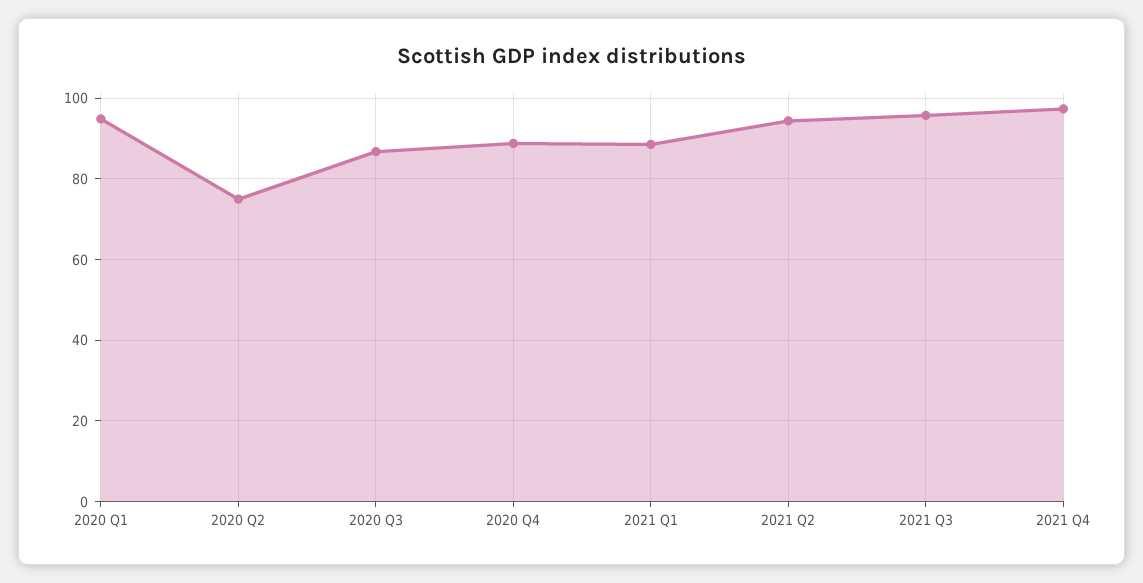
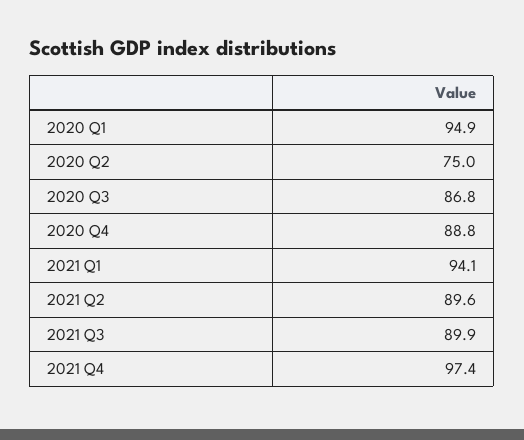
  {
    "2020 Q1": 94.9,
    "2020 Q2": 75,
    "2020 Q3": 86.8,
    "2020 Q4": 88.8,
-   "2021 Q1": 88,
+   "2021 Q1": 94.1,
-   "2021 Q2": 94,
+   "2021 Q2": 89.6,
-   "2021 Q3": 96,
+   "2021 Q3": 89.9,
    "2021 Q4": 97.4
  }

